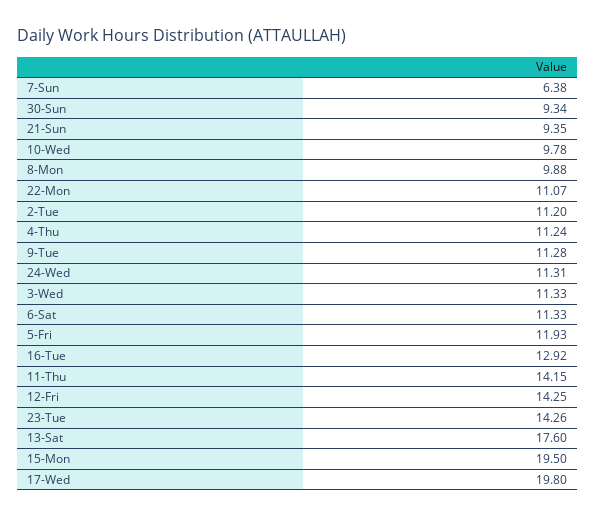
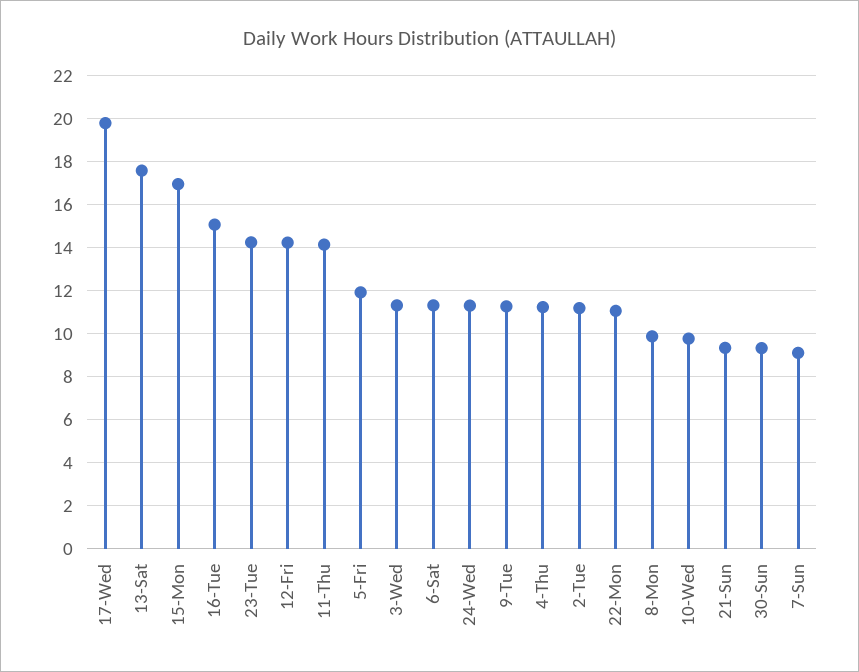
  {
-   "7-Sun": 6.38,
+   "7-Sun": 9,
    "30-Sun": 9.34,
    "21-Sun": 9.35,
    "10-Wed": 9.78,
    "8-Mon": 9.88,
    "22-Mon": 11.07,
    "2-Tue": 11.2,
    "4-Thu": 11.24,
    "9-Tue": 11.28,
    "24-Wed": 11.31,
    "3-Wed": 11.33,
    "6-Sat": 11.33,
    "5-Fri": 11.93,
-   "16-Tue": 12.92,
+   "16-Tue": 15,
    "11-Thu": 14.15,
    "12-Fri": 14.25,
    "23-Tue": 14.26,
    "13-Sat": 17.6,
-   "15-Mon": 19.5,
+   "15-Mon": 17,
    "17-Wed": 19.8
  }

